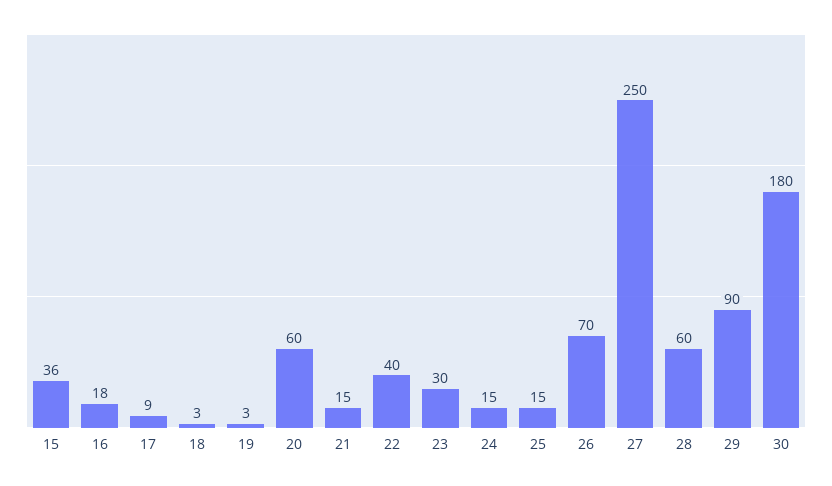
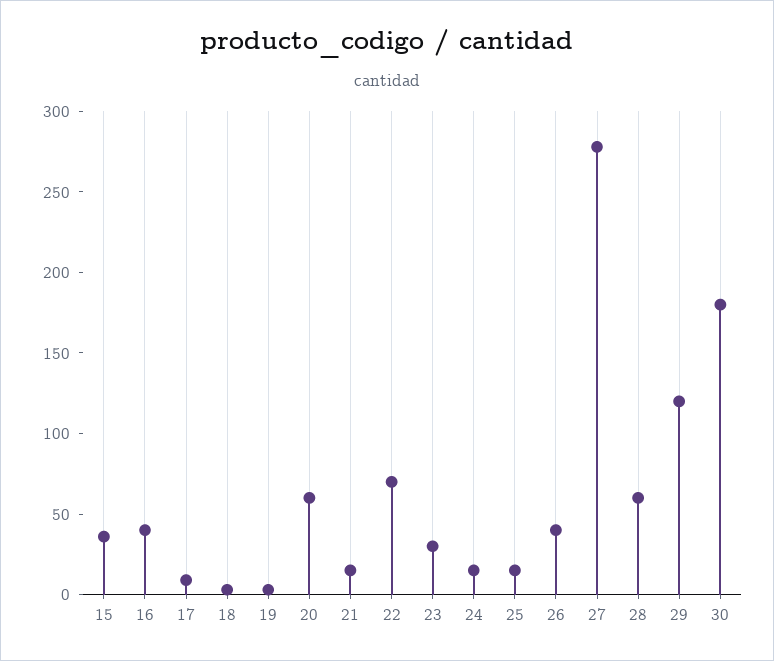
  {
    "15": 36,
-   "16": 18,
+   "16": 40,
    "17": 9,
    "18": 3,
    "19": 3,
    "20": 60,
    "21": 15,
-   "22": 40,
+   "22": 70,
    "23": 30,
    "24": 15,
    "25": 15,
-   "26": 70,
+   "26": 40,
-   "27": 250,
+   "27": 280,
    "28": 60,
-   "29": 90,
+   "29": 120,
    "30": 180
  }

